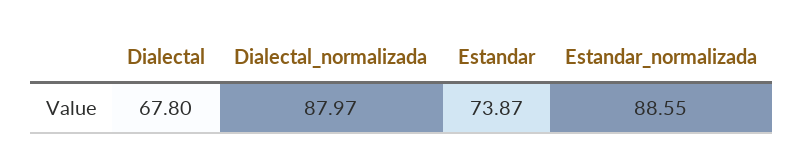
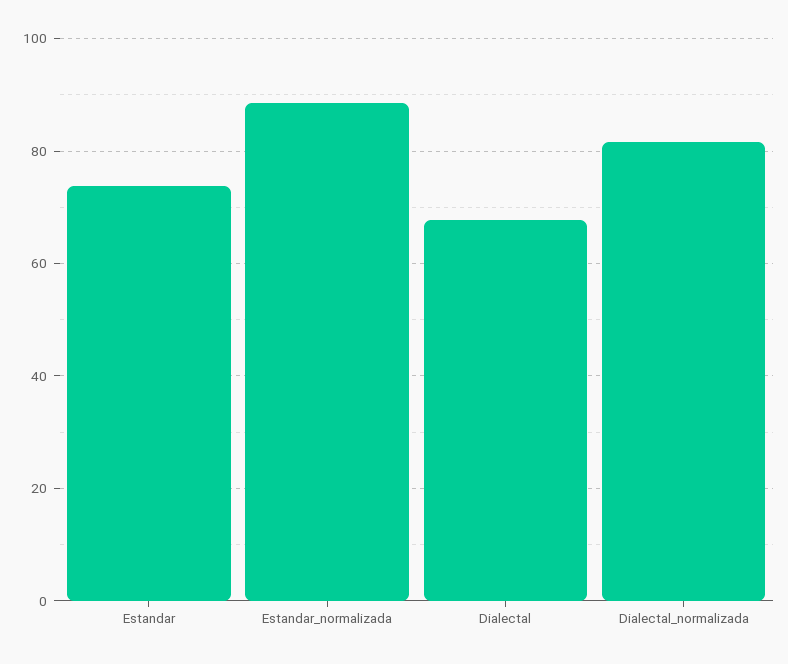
  {
    "Dialectal": 67.8,
-   "Dialectal_normalizada": 87.97,
+   "Dialectal_normalizada": 82,
    "Estandar": 73.87,
    "Estandar_normalizada": 88.55
  }

